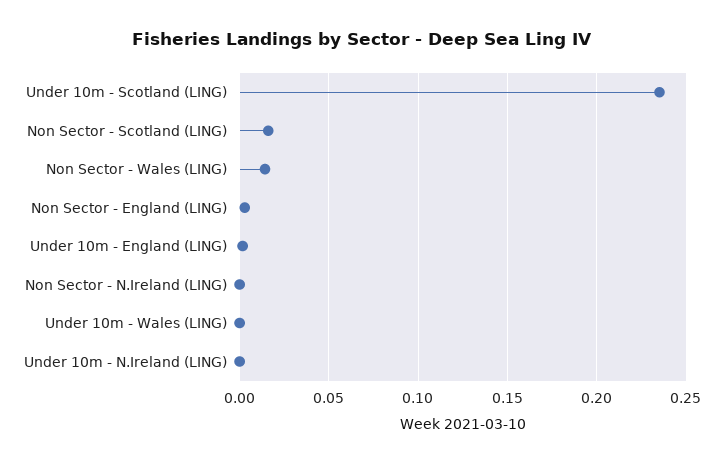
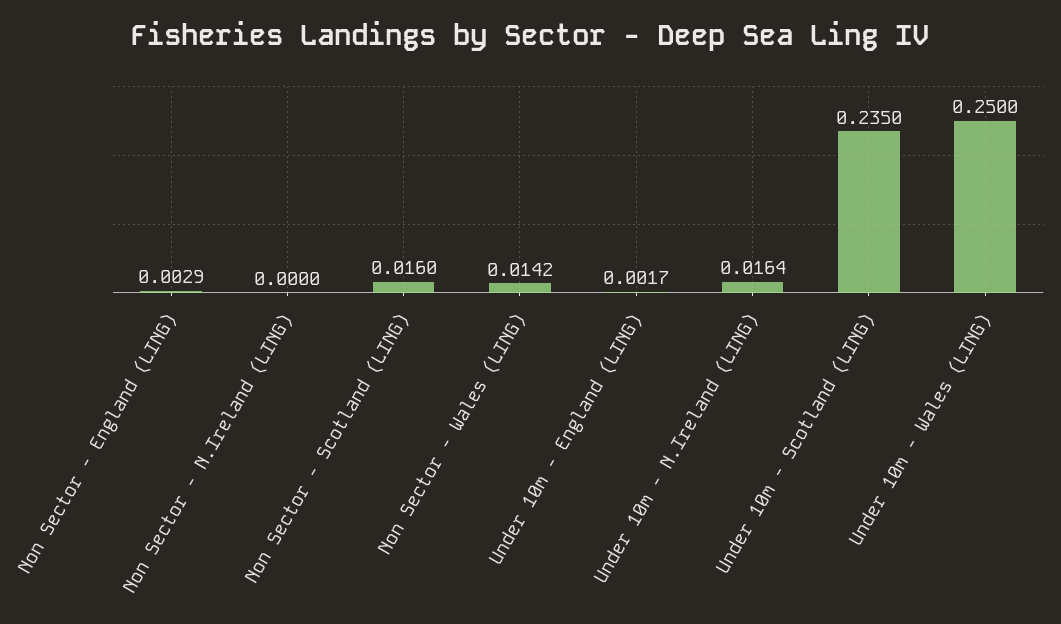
  {
    "Under 10m - Scotland (LING)": 0.235,
    "Non Sector - Scotland (LING)": 0.016,
    "Non Sector - Wales (LING)": 0.0142,
    "Non Sector - England (LING)": 0.0029,
    "Under 10m - England (LING)": 0.0017,
    "Non Sector - N.Ireland (LING)": 0,
-   "Under 10m - Wales (LING)": 0,
+   "Under 10m - Wales (LING)": 0.25,
-   "Under 10m - N.Ireland (LING)": 0
+   "Under 10m - N.Ireland (LING)": 0.0164
  }

